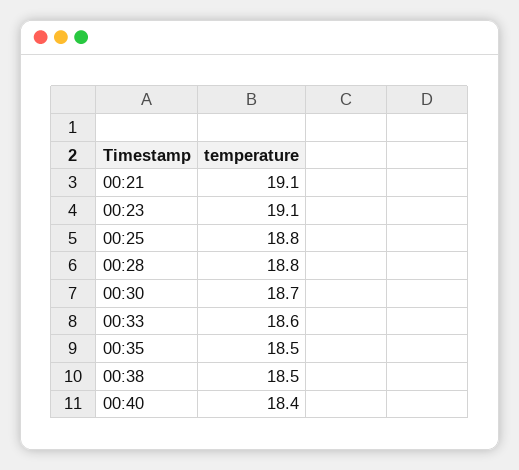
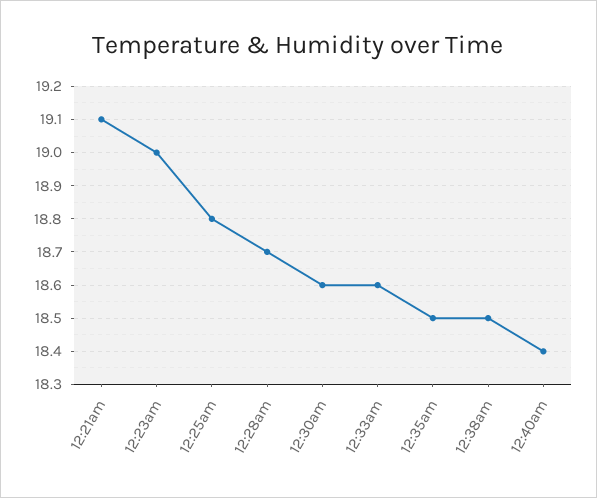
  {
    "00:21": 19.1,
-   "00:23": 19.1,
+   "00:23": 19,
    "00:25": 18.8,
-   "00:28": 18.8,
+   "00:28": 18.7,
-   "00:30": 18.7,
+   "00:30": 18.6,
    "00:33": 18.6,
    "00:35": 18.5,
    "00:38": 18.5,
    "00:40": 18.4
  }

